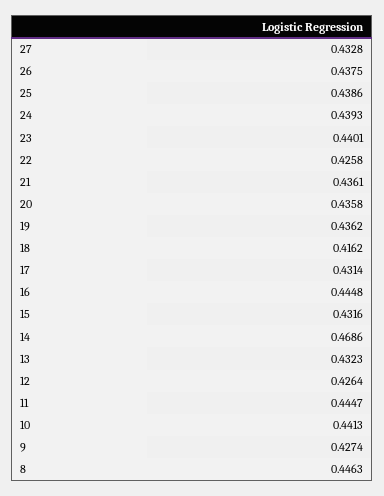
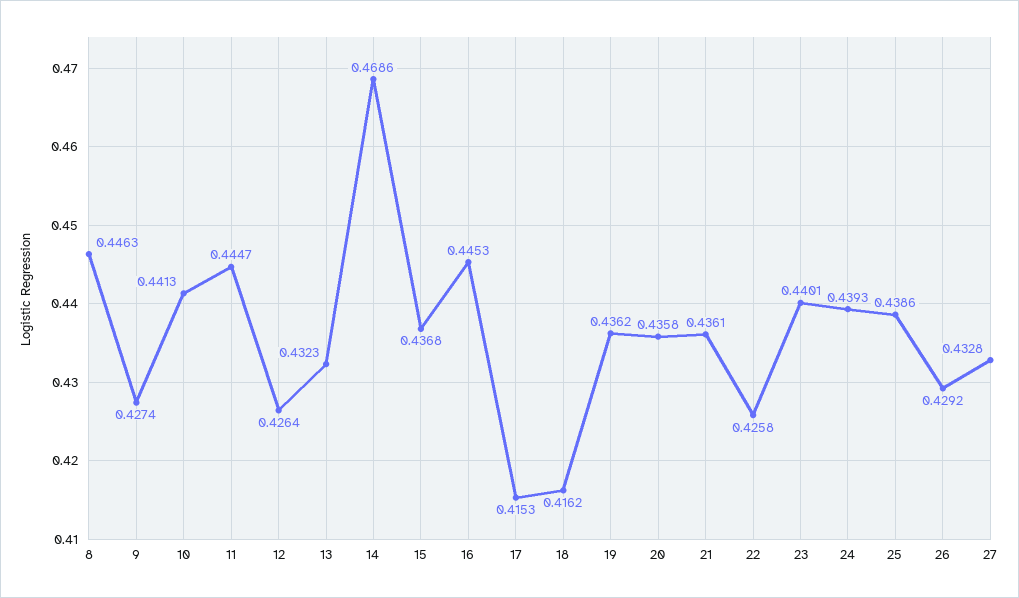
  {
    "27": 0.4328,
-   "26": 0.4375,
+   "26": 0.4292,
    "25": 0.4386,
    "24": 0.4393,
    "23": 0.4401,
    "22": 0.4258,
    "21": 0.4361,
    "20": 0.4358,
    "19": 0.4362,
    "18": 0.4162,
-   "17": 0.4314,
+   "17": 0.4153,
-   "16": 0.4448,
+   "16": 0.4453,
-   "15": 0.4316,
+   "15": 0.4368,
    "14": 0.4686,
    "13": 0.4323,
    "12": 0.4264,
    "11": 0.4447,
    "10": 0.4413,
    "9": 0.4274,
    "8": 0.4463
  }

